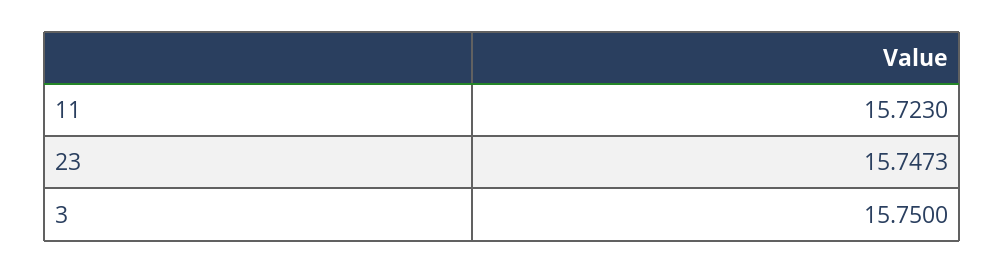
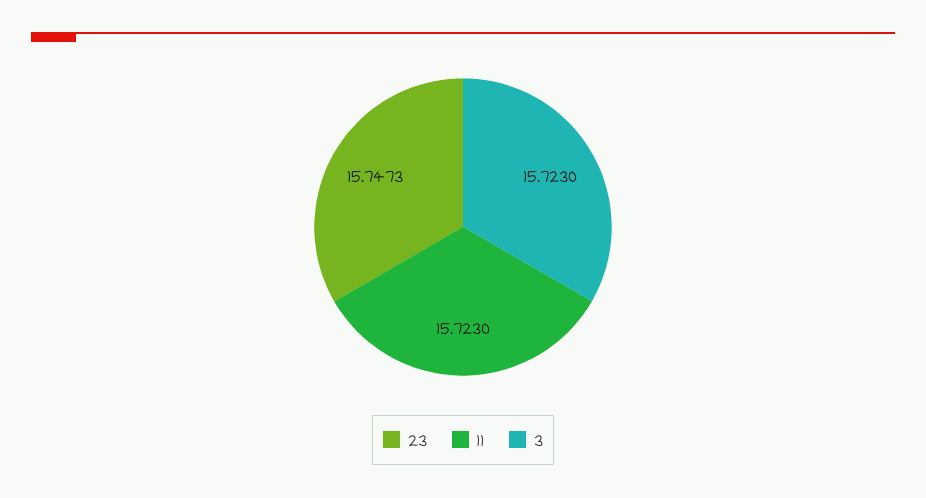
  {
    "11": 15.723,
    "23": 15.7473,
-   "3": 15.75
+   "3": 15.723
  }

